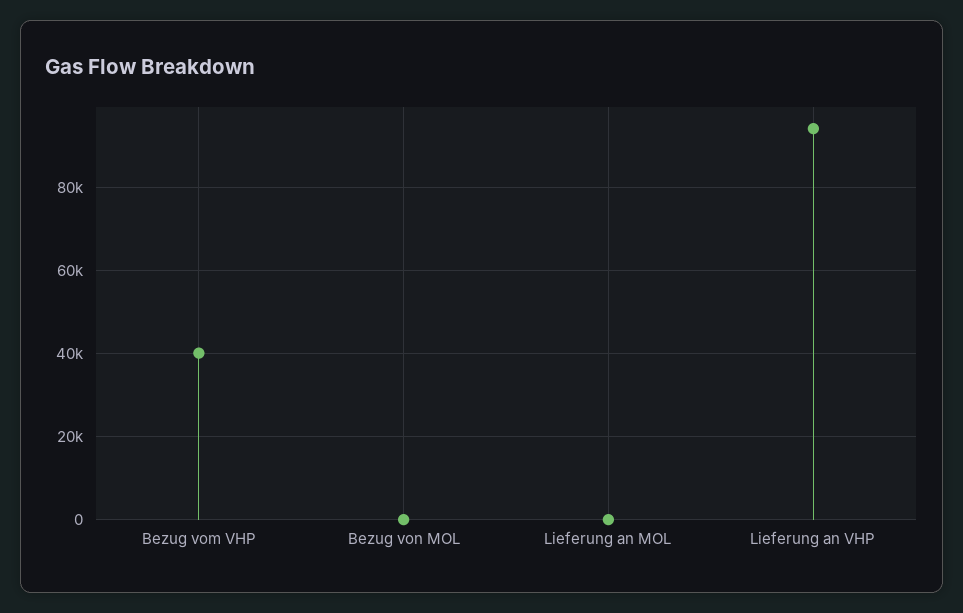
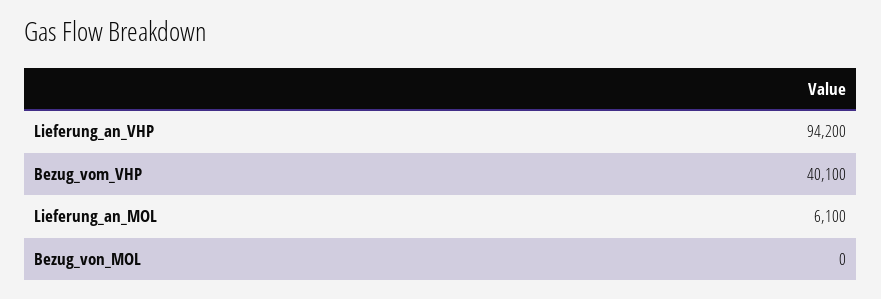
  {
    "Bezug vom VHP": 40100,
    "Bezug von MOL": 0,
-   "Lieferung an MOL": 0,
+   "Lieferung an MOL": 6100,
    "Lieferung an VHP": 94200
  }

